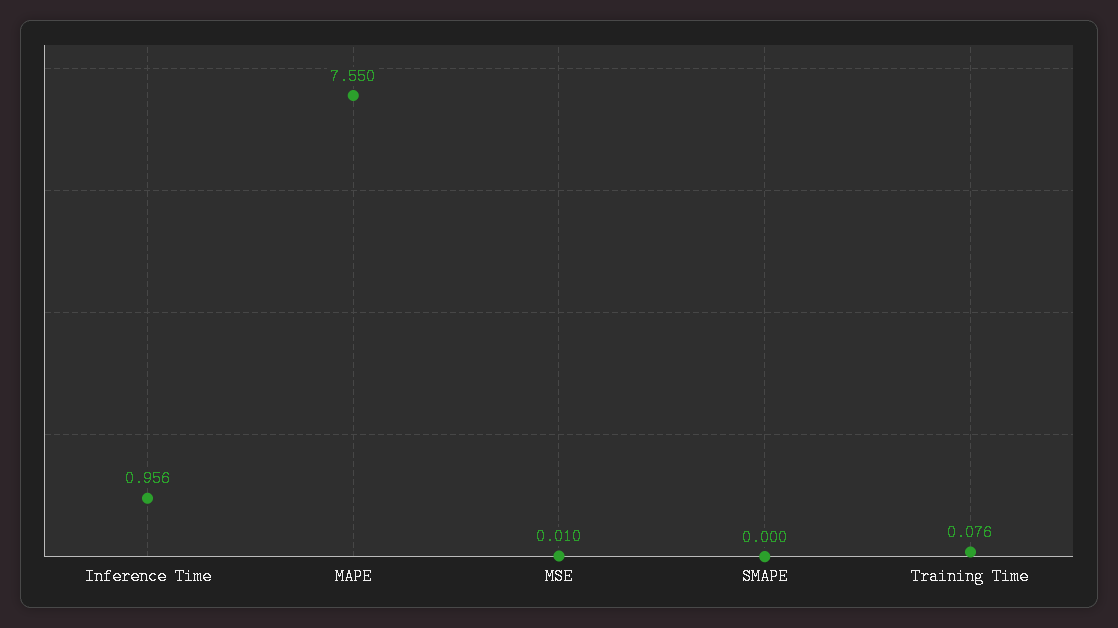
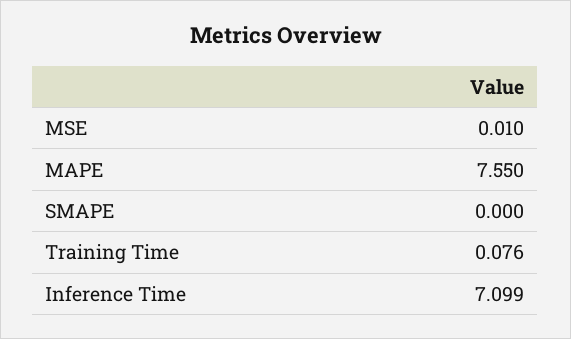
  {
-   "Inference Time": 0.956,
+   "Inference Time": 7.099,
    "MAPE": 7.55,
    "MSE": 0.01,
    "SMAPE": 0,
    "Training Time": 0.076
  }

